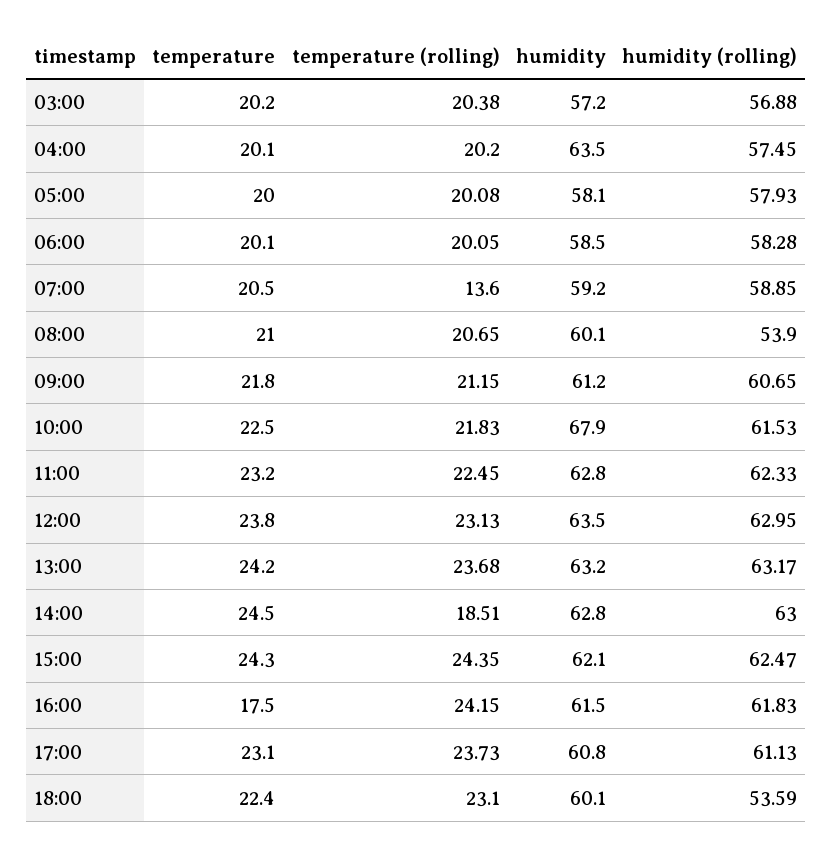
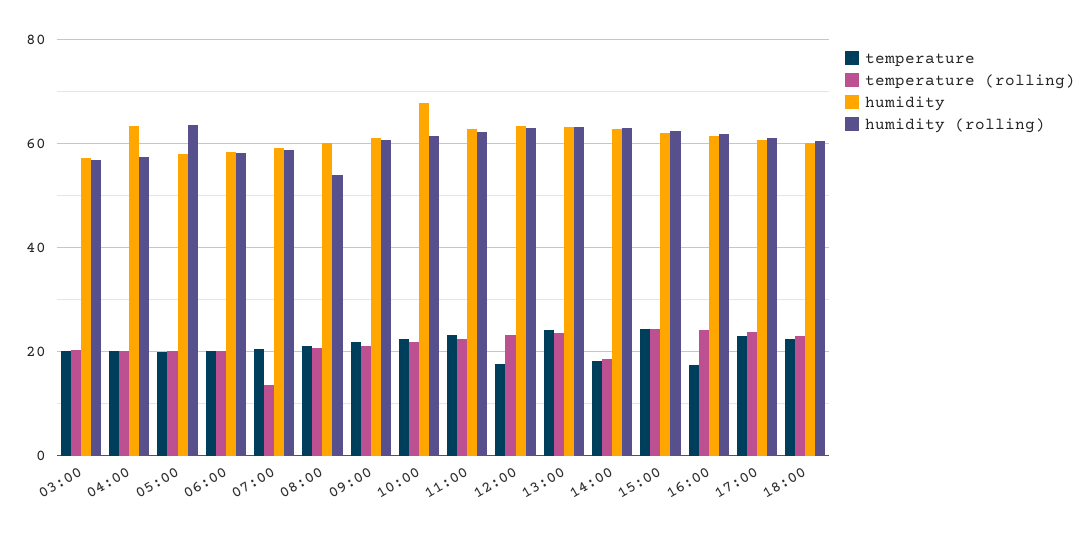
  {
    "temperature": {
      "03:00": 20.2,
      "04:00": 20.1,
      "05:00": 20,
      "06:00": 20.1,
      "07:00": 20.5,
      "08:00": 21,
      "09:00": 21.8,
      "10:00": 22.5,
      "11:00": 23.2,
-     "12:00": 23.8,
+     "12:00": 18,
      "13:00": 24.2,
-     "14:00": 24.5,
+     "14:00": 18,
      "15:00": 24.3,
      "16:00": 17.5,
      "17:00": 23.1,
      "18:00": 22.4
    },
    "temperature (rolling)": {
      "03:00": 20.38,
      "04:00": 20.2,
      "05:00": 20.08,
      "06:00": 20.05,
      "07:00": 13.6,
      "08:00": 20.65,
      "09:00": 21.15,
      "10:00": 21.83,
      "11:00": 22.45,
      "12:00": 23.13,
      "13:00": 23.68,
      "14:00": 18.51,
      "15:00": 24.35,
      "16:00": 24.15,
      "17:00": 23.73,
      "18:00": 23.1
    },
    "humidity": {
      "03:00": 57.2,
      "04:00": 63.5,
      "05:00": 58.1,
      "06:00": 58.5,
      "07:00": 59.2,
      "08:00": 60.1,
      "09:00": 61.2,
      "10:00": 67.9,
      "11:00": 62.8,
      "12:00": 63.5,
      "13:00": 63.2,
      "14:00": 62.8,
      "15:00": 62.1,
      "16:00": 61.5,
      "17:00": 60.8,
      "18:00": 60.1
    },
    "humidity (rolling)": {
      "03:00": 56.88,
      "04:00": 57.45,
-     "05:00": 57.93,
+     "05:00": 64,
      "06:00": 58.28,
      "07:00": 58.85,
      "08:00": 53.9,
      "09:00": 60.65,
      "10:00": 61.53,
      "11:00": 62.33,
      "12:00": 62.95,
      "13:00": 63.17,
      "14:00": 63,
      "15:00": 62.47,
      "16:00": 61.83,
      "17:00": 61.13,
-     "18:00": 53.59
+     "18:00": 60
    }
  }

